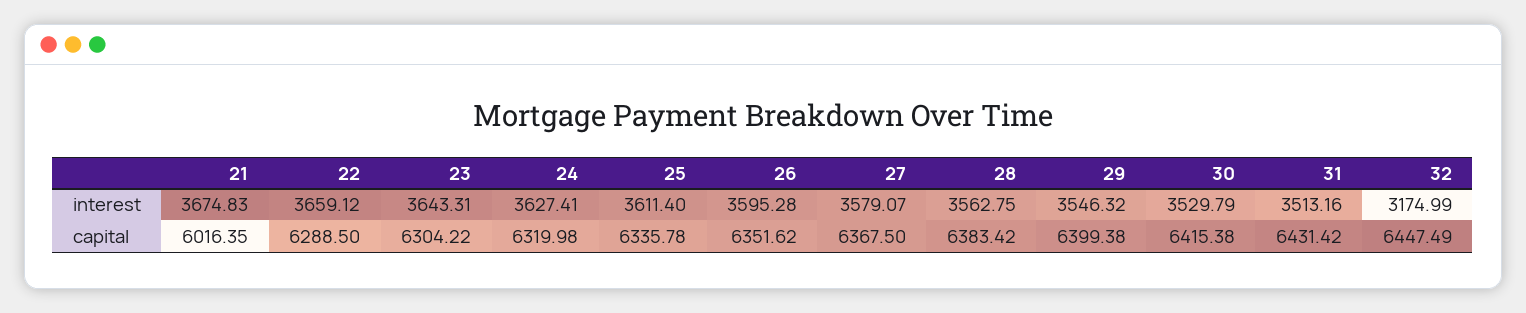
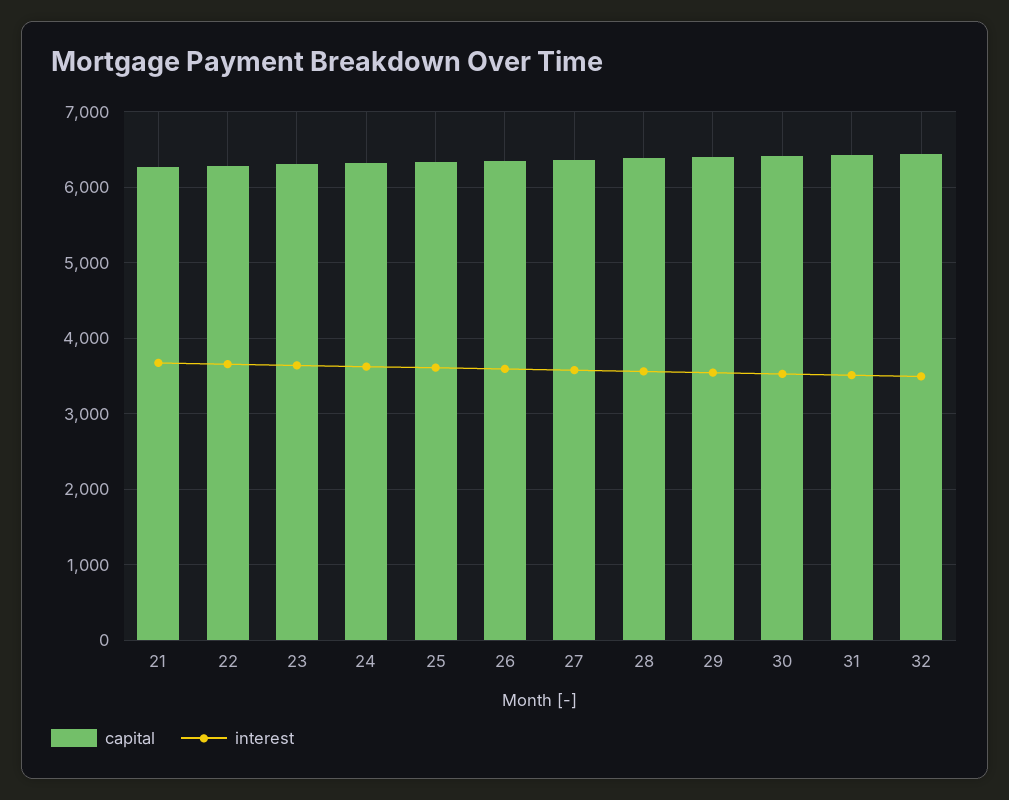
  {
    "interest": {
      "21": 3674.83,
      "22": 3659.12,
      "23": 3643.31,
      "24": 3627.41,
      "25": 3611.4,
      "26": 3595.28,
      "27": 3579.07,
      "28": 3562.75,
      "29": 3546.32,
      "30": 3529.79,
      "31": 3513.16,
-     "32": 3174.99
+     "32": 3500
    },
    "capital": {
-     "21": 6016.35,
+     "21": 6300,
      "22": 6288.5,
      "23": 6304.22,
      "24": 6319.98,
      "25": 6335.78,
      "26": 6351.62,
      "27": 6367.5,
      "28": 6383.42,
      "29": 6399.38,
      "30": 6415.38,
      "31": 6431.42,
      "32": 6447.49
    }
  }

